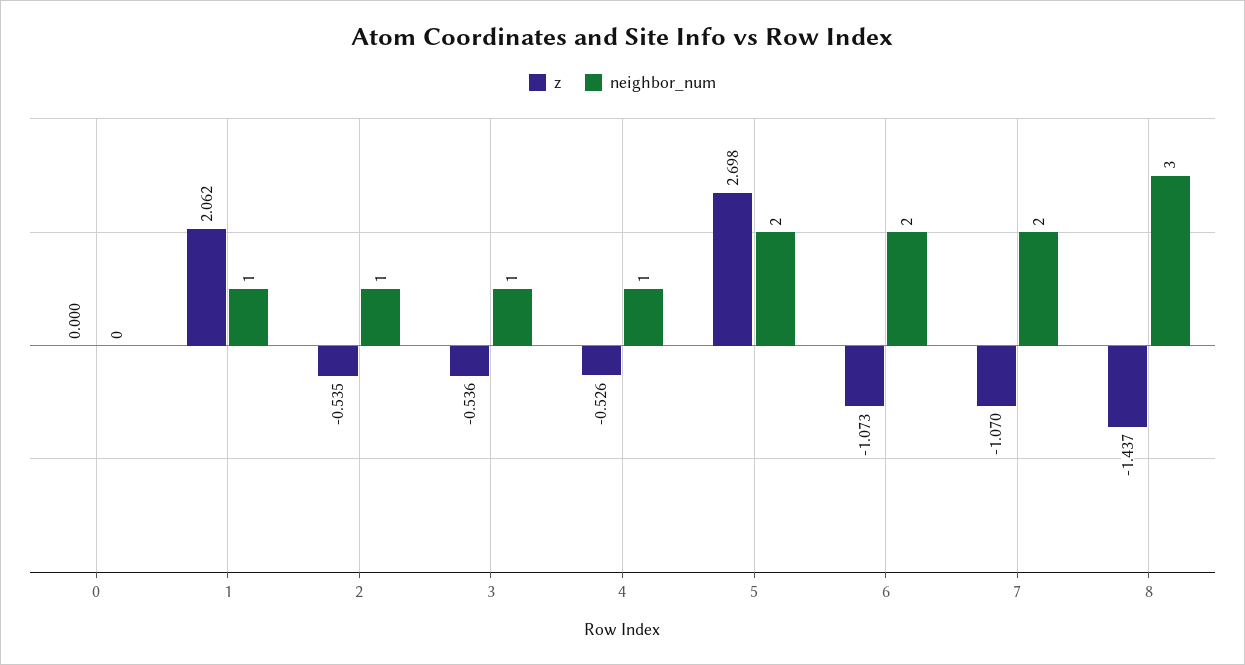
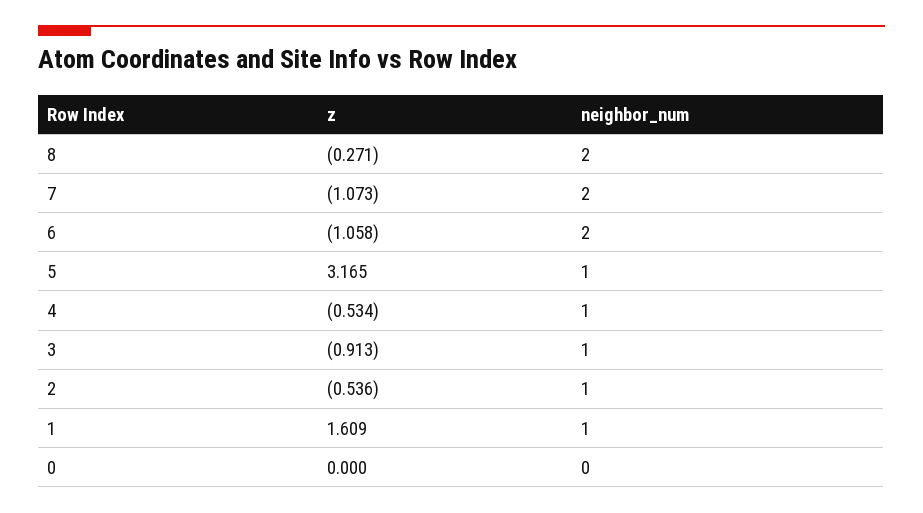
  {
    "z": {
      "0": 0,
-     "1": 2.062,
+     "1": 1.609,
-     "2": -0.535,
+     "2": -0.536,
-     "3": -0.536,
+     "3": -0.913,
-     "4": -0.526,
+     "4": -0.534,
-     "5": 2.698,
+     "5": 3.165,
-     "6": -1.073,
+     "6": -1.058,
-     "7": -1.07,
+     "7": -1.073,
-     "8": -1.437
+     "8": -0.271
    },
    "neighbor_num": {
      "0": 0,
      "1": 1,
      "2": 1,
      "3": 1,
      "4": 1,
-     "5": 2,
+     "5": 1,
      "6": 2,
      "7": 2,
-     "8": 3
+     "8": 2
    }
  }

